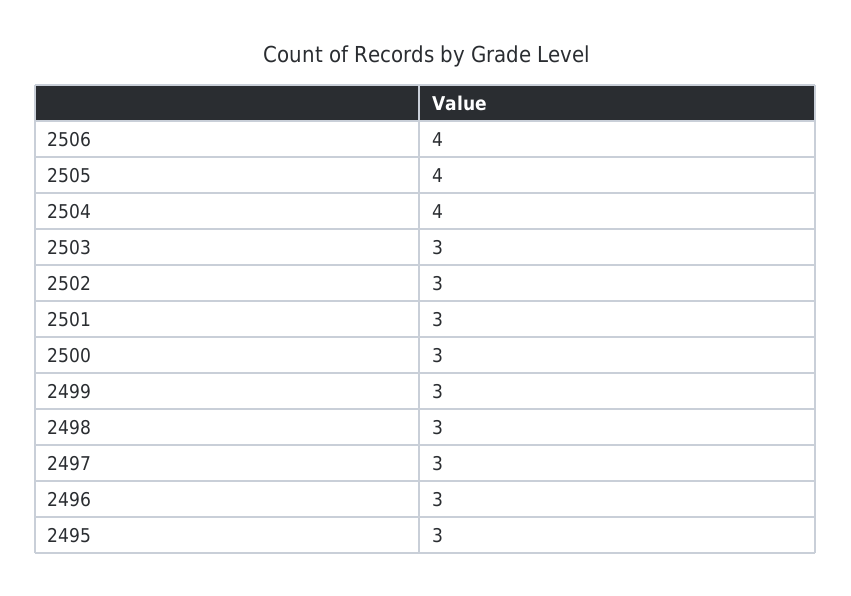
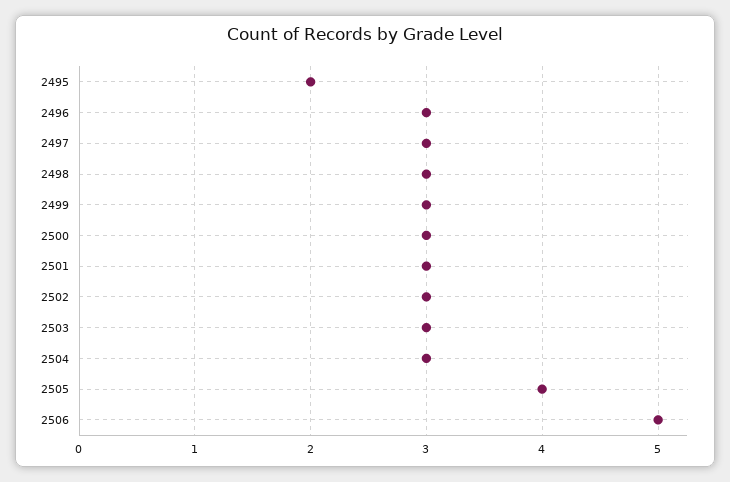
  {
-   "2506": 4,
+   "2506": 5,
    "2505": 4,
-   "2504": 4,
+   "2504": 3,
    "2503": 3,
    "2502": 3,
    "2501": 3,
    "2500": 3,
    "2499": 3,
    "2498": 3,
    "2497": 3,
    "2496": 3,
-   "2495": 3
+   "2495": 2
  }

